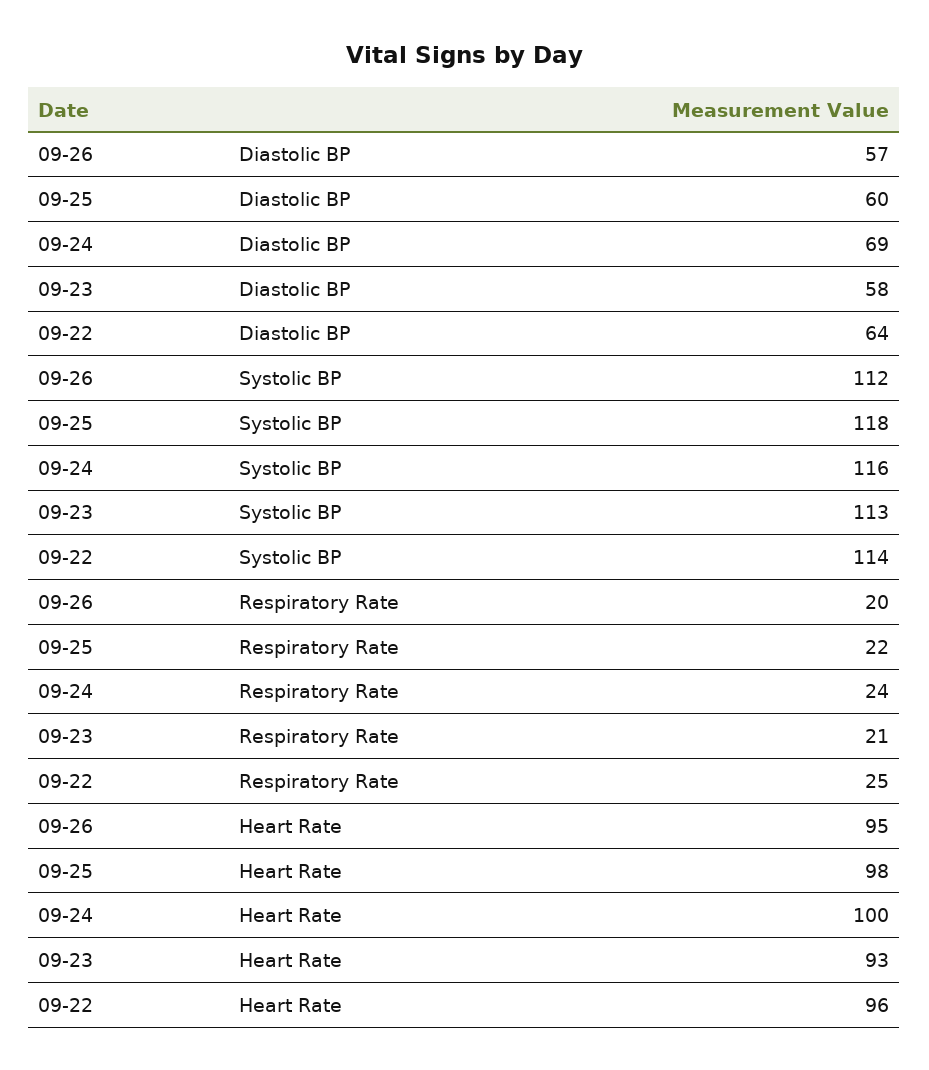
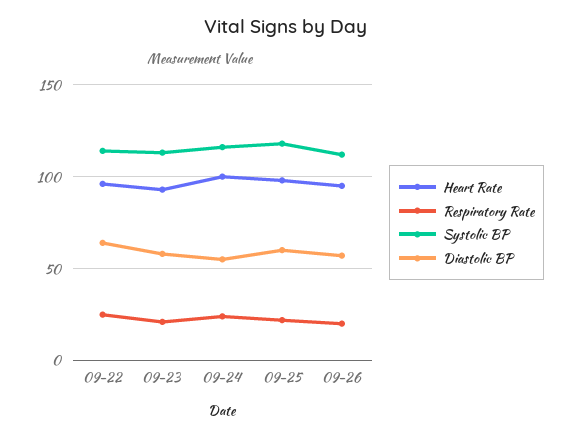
  {
    "Diastolic BP": {
      "09-26": 57,
      "09-25": 60,
-     "09-24": 69,
+     "09-24": 55,
      "09-23": 58,
      "09-22": 64
    },
    "Systolic BP": {
      "09-26": 112,
      "09-25": 118,
      "09-24": 116,
      "09-23": 113,
      "09-22": 114
    },
    "Respiratory Rate": {
      "09-26": 20,
      "09-25": 22,
      "09-24": 24,
      "09-23": 21,
      "09-22": 25
    },
    "Heart Rate": {
      "09-26": 95,
      "09-25": 98,
      "09-24": 100,
      "09-23": 93,
      "09-22": 96
    }
  }

